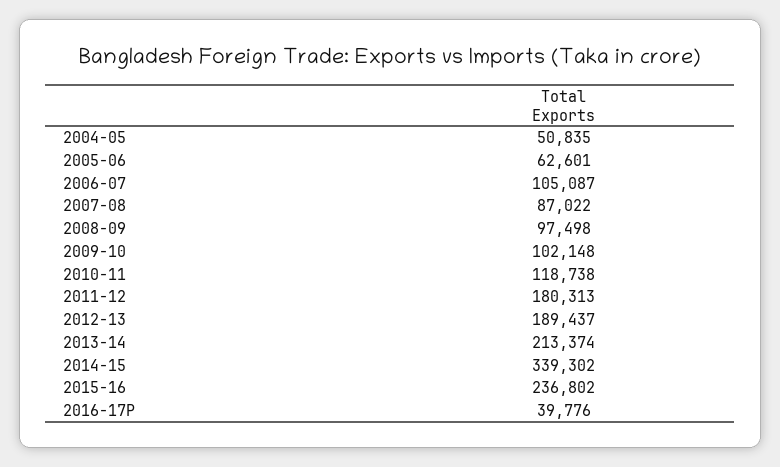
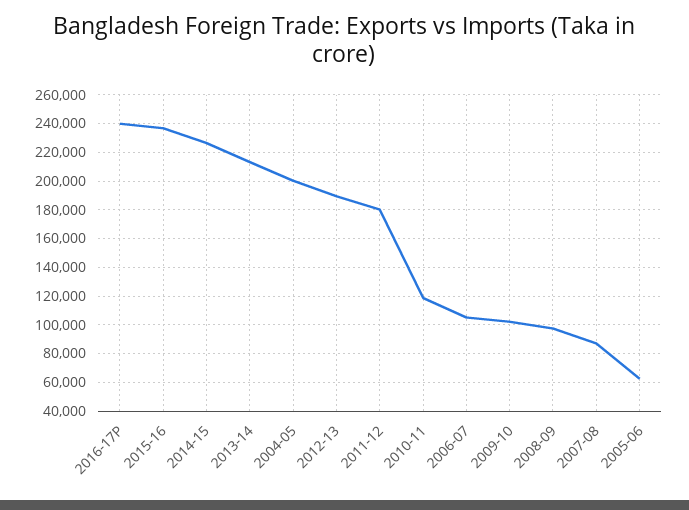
  {
-   "2004-05": 50835,
+   "2004-05": 200000,
    "2005-06": 62601,
    "2006-07": 105087,
    "2007-08": 87022,
    "2008-09": 97498,
    "2009-10": 102148,
    "2010-11": 118738,
    "2011-12": 180313,
    "2012-13": 189437,
    "2013-14": 213374,
-   "2014-15": 339302,
+   "2014-15": 225000,
    "2015-16": 236802,
-   "2016-17P": 39776
+   "2016-17P": 240000
  }

